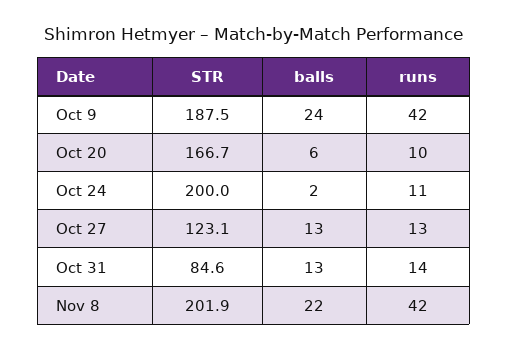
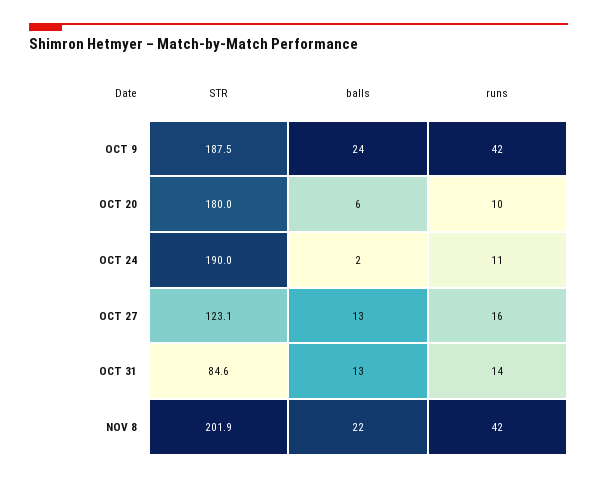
  {
    "STR": {
      "Oct 9": 187.5,
-     "Oct 20": 166.7,
+     "Oct 20": 180,
-     "Oct 24": 200,
+     "Oct 24": 190,
      "Oct 27": 123.1,
      "Oct 31": 84.6,
      "Nov 8": 201.9
    },
    "balls": {
      "Oct 9": 24,
      "Oct 20": 6,
      "Oct 24": 2,
      "Oct 27": 13,
      "Oct 31": 13,
      "Nov 8": 22
    },
    "runs": {
      "Oct 9": 42,
      "Oct 20": 10,
      "Oct 24": 11,
-     "Oct 27": 13,
+     "Oct 27": 16,
      "Oct 31": 14,
      "Nov 8": 42
    }
  }

